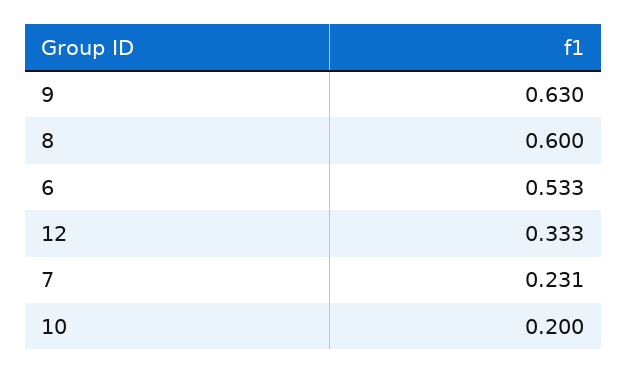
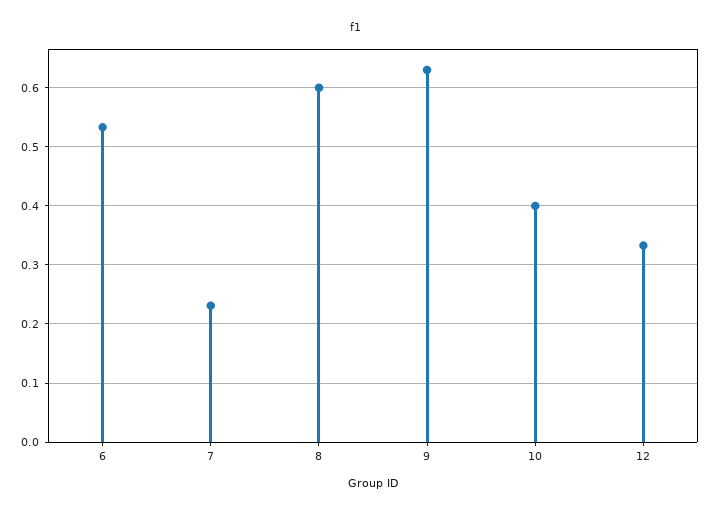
  {
    "9": 0.63,
    "8": 0.6,
    "6": 0.533,
    "12": 0.333,
    "7": 0.231,
-   "10": 0.2
+   "10": 0.4
  }

